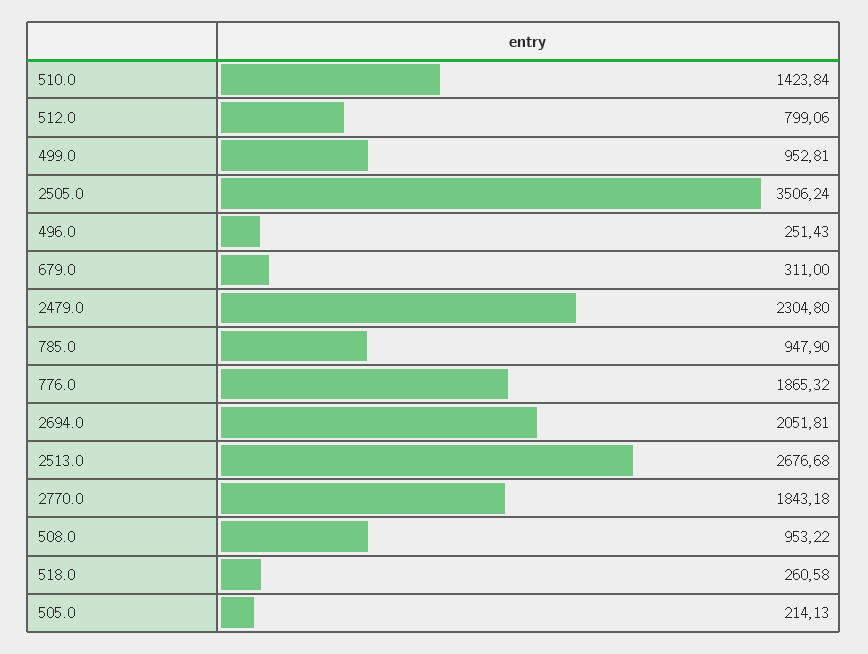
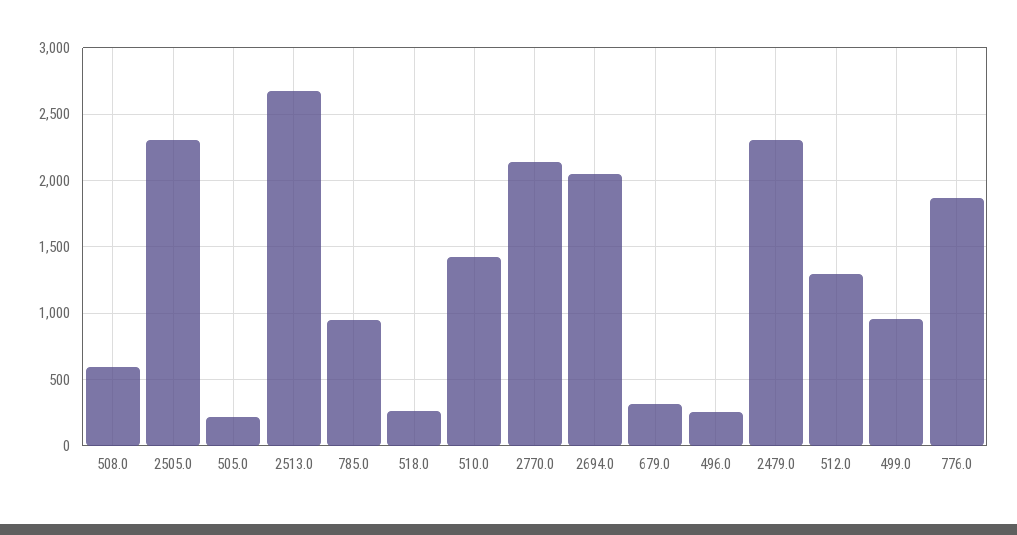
  {
    "510.0": 1423.84,
-   "512.0": 799.06,
+   "512.0": 1300,
    "499.0": 952.81,
-   "2505.0": 3506.24,
+   "2505.0": 2300,
    "496.0": 251.43,
    "679.0": 311,
    "2479.0": 2304.8,
    "785.0": 947.9,
    "776.0": 1865.32,
    "2694.0": 2051.81,
    "2513.0": 2676.68,
-   "2770.0": 1843.18,
+   "2770.0": 2150,
-   "508.0": 953.22,
+   "508.0": 600,
    "518.0": 260.58,
    "505.0": 214.13
  }

